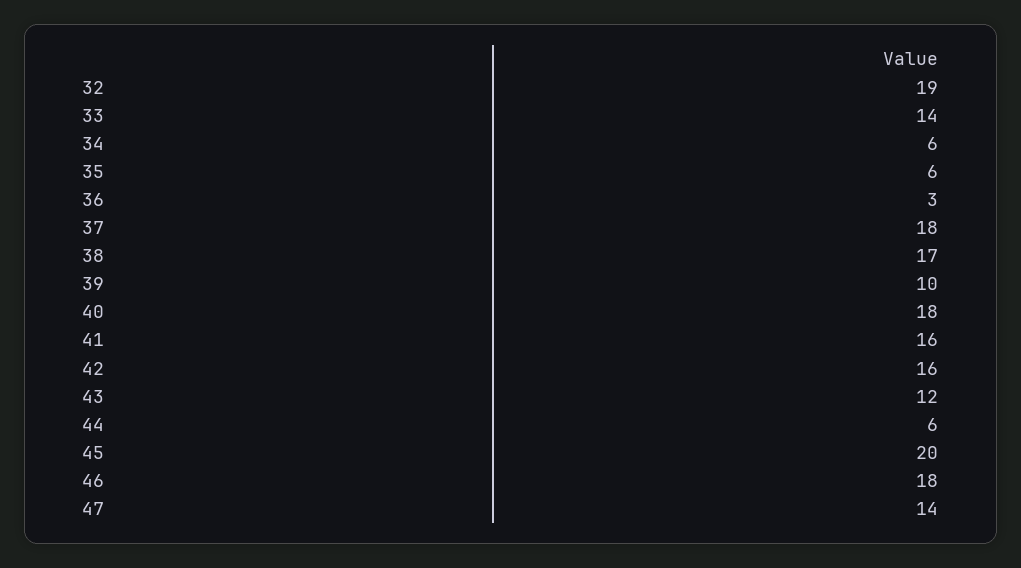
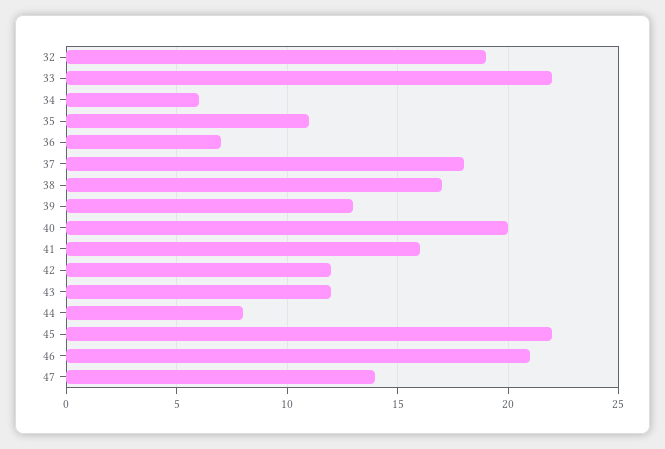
  {
    "32": 19,
-   "33": 14,
+   "33": 22,
    "34": 6,
-   "35": 6,
+   "35": 11,
-   "36": 3,
+   "36": 7,
    "37": 18,
    "38": 17,
-   "39": 10,
+   "39": 13,
-   "40": 18,
+   "40": 20,
    "41": 16,
-   "42": 16,
+   "42": 12,
    "43": 12,
-   "44": 6,
+   "44": 8,
-   "45": 20,
+   "45": 22,
-   "46": 18,
+   "46": 21,
    "47": 14
  }

